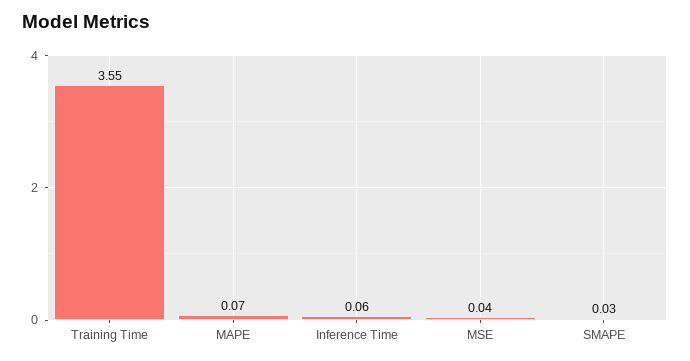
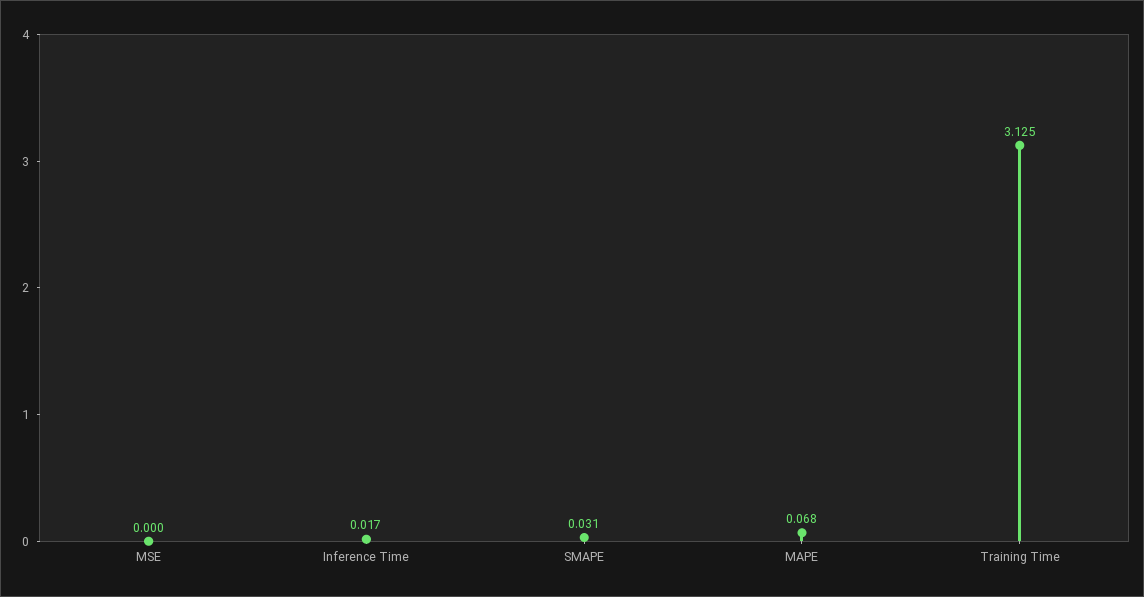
  {
-   "Training Time": 3.55,
+   "Training Time": 3.125,
    "MAPE": 0.068,
-   "Inference Time": 0.06,
+   "Inference Time": 0.017,
-   "MSE": 0.04,
+   "MSE": 0,
    "SMAPE": 0.031
  }

